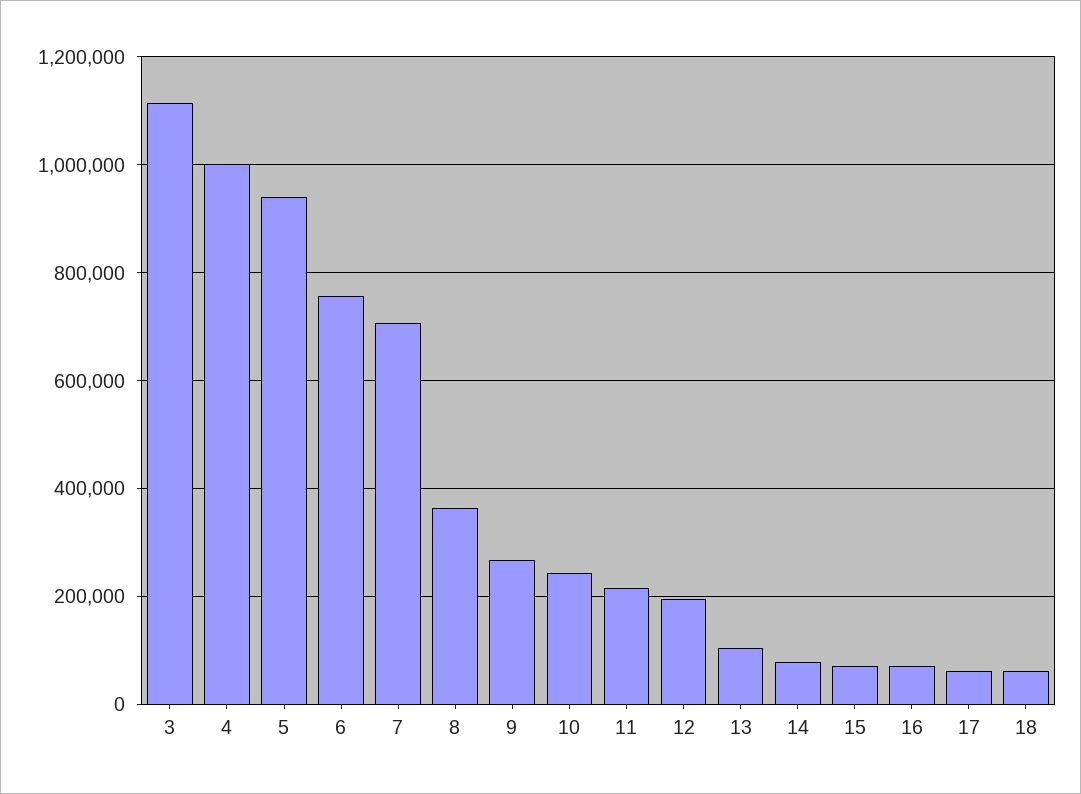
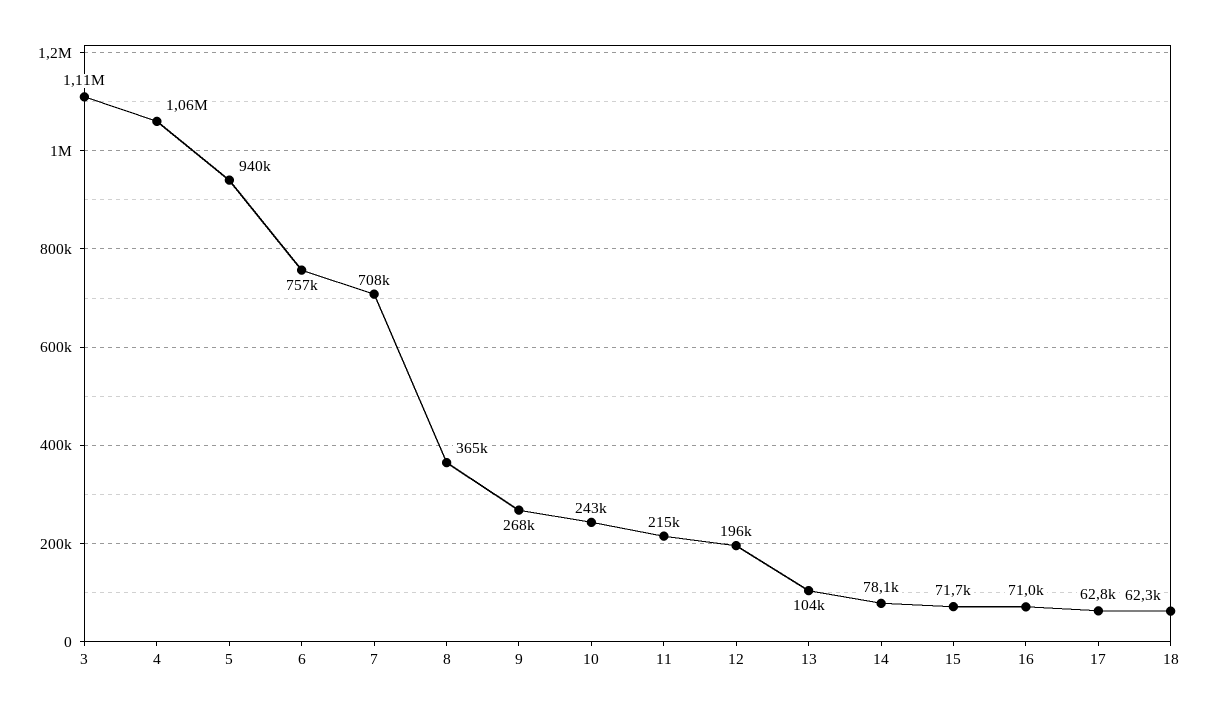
  {
    "3": 1110000,
-   "4": 1000000,
+   "4": 1060000,
    "5": 940000,
    "6": 757000,
    "7": 708000,
    "8": 365000,
    "9": 268000,
    "10": 243000,
    "11": 215000,
    "12": 196000,
    "13": 104000,
    "14": 78100,
    "15": 71700,
    "16": 71000,
    "17": 62800,
    "18": 62300
  }

